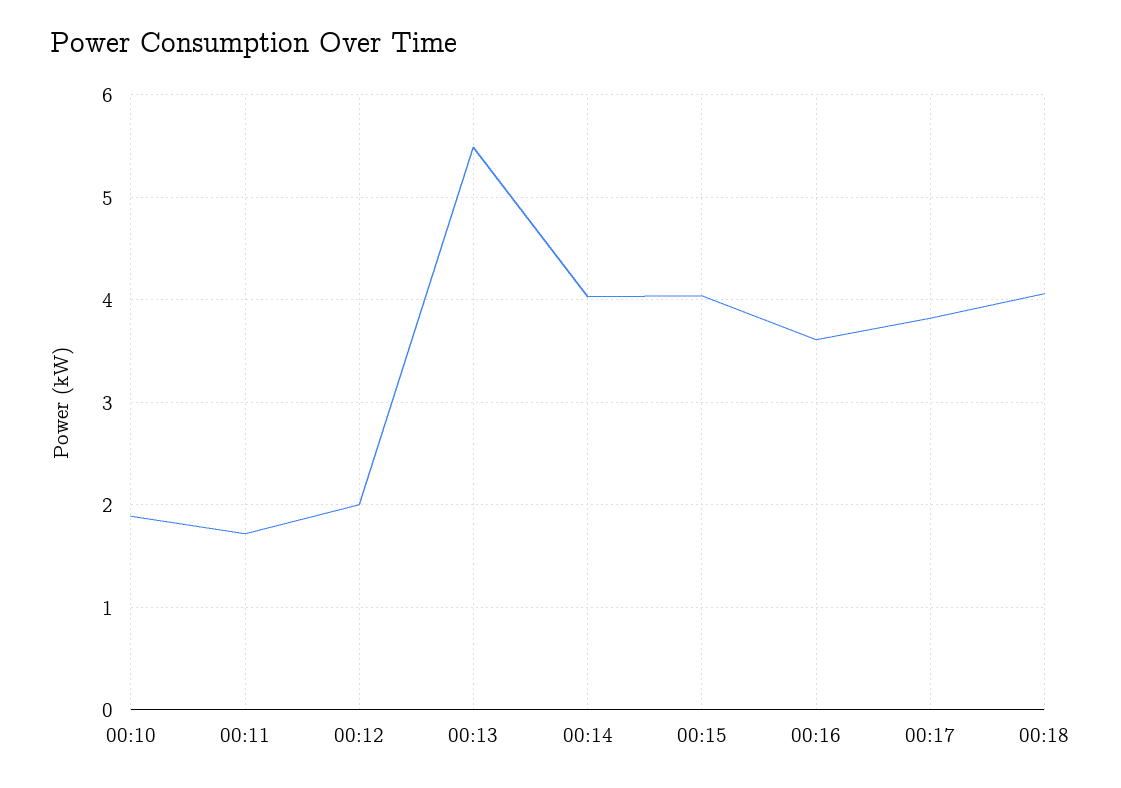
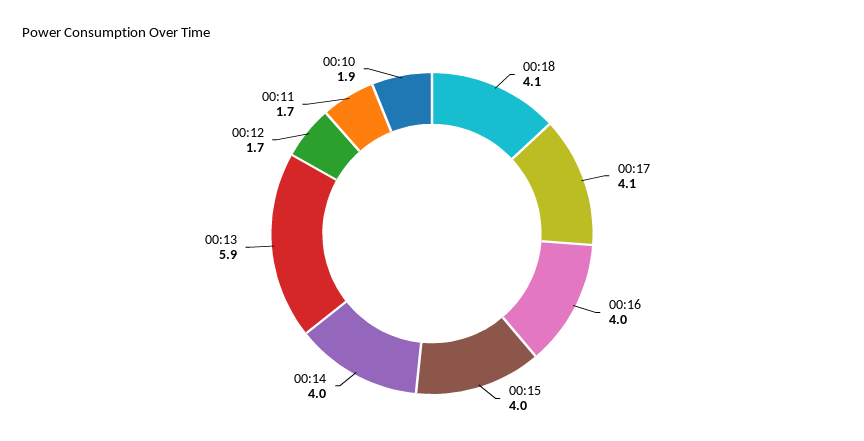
  {
    "00:10": 1.9,
    "00:11": 1.7,
-   "00:12": 2,
+   "00:12": 1.7,
-   "00:13": 5.5,
+   "00:13": 5.9,
    "00:14": 4,
    "00:15": 4,
-   "00:16": 3.6,
+   "00:16": 4,
-   "00:17": 3.8,
+   "00:17": 4.1,
    "00:18": 4.1
  }

